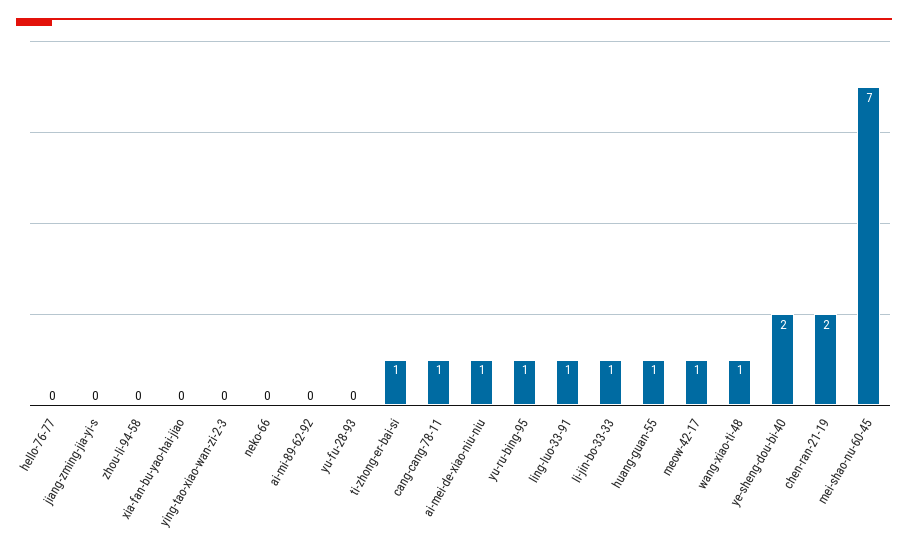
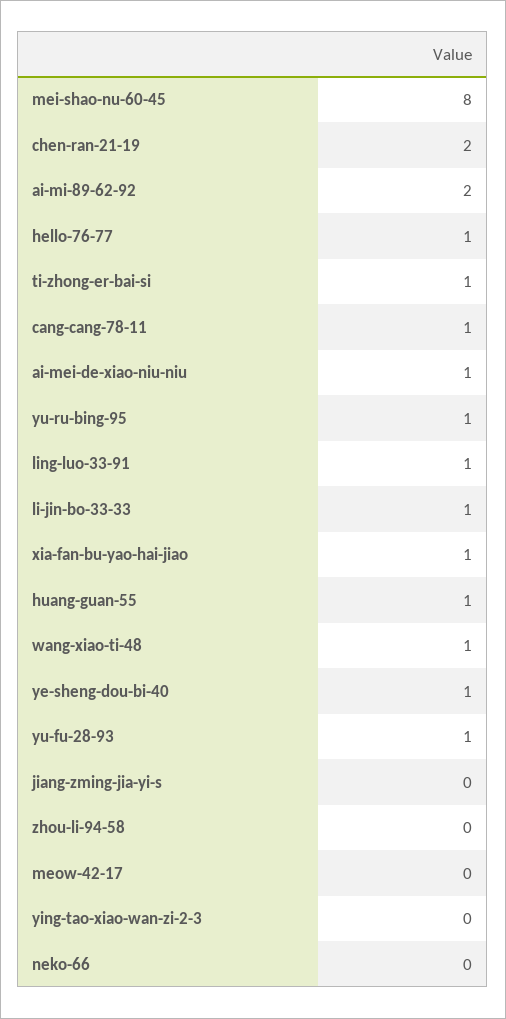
  {
-   "hello-76-77": 0,
+   "hello-76-77": 1,
    "jiang-zming-jia-yi-s": 0,
    "zhou-li-94-58": 0,
-   "xia-fan-bu-yao-hai-jiao": 0,
+   "xia-fan-bu-yao-hai-jiao": 1,
    "ying-tao-xiao-wan-zi-2-3": 0,
    "neko-66": 0,
-   "ai-mi-89-62-92": 0,
+   "ai-mi-89-62-92": 2,
-   "yu-fu-28-93": 0,
+   "yu-fu-28-93": 1,
    "ti-zhong-er-bai-si": 1,
    "cang-cang-78-11": 1,
    "ai-mei-de-xiao-niu-niu": 1,
    "yu-ru-bing-95": 1,
    "ling-luo-33-91": 1,
    "li-jin-bo-33-33": 1,
    "huang-guan-55": 1,
-   "meow-42-17": 1,
+   "meow-42-17": 0,
    "wang-xiao-ti-48": 1,
-   "ye-sheng-dou-bi-40": 2,
+   "ye-sheng-dou-bi-40": 1,
    "chen-ran-21-19": 2,
-   "mei-shao-nu-60-45": 7
+   "mei-shao-nu-60-45": 8
  }

